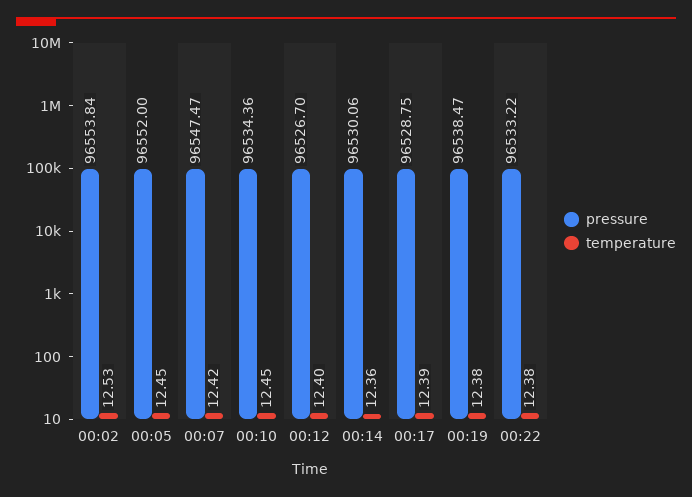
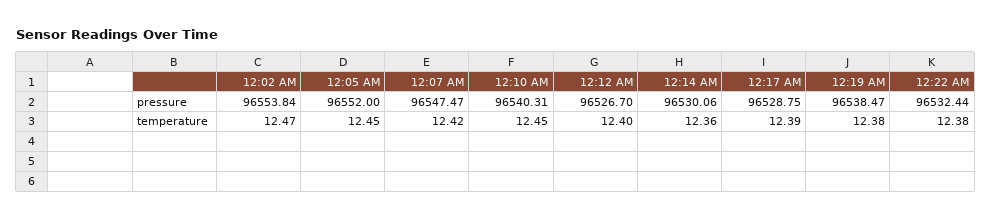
  {
    "pressure": {
      "00:02": 96553.84,
      "00:05": 96552,
      "00:07": 96547.47,
-     "00:10": 96534.36,
+     "00:10": 96540.31,
      "00:12": 96526.7,
      "00:14": 96530.06,
      "00:17": 96528.75,
      "00:19": 96538.47,
-     "00:22": 96533.22
+     "00:22": 96532.44
    },
    "temperature": {
-     "00:02": 12.53,
+     "00:02": 12.47,
      "00:05": 12.45,
      "00:07": 12.42,
      "00:10": 12.45,
      "00:12": 12.4,
      "00:14": 12.36,
      "00:17": 12.39,
      "00:19": 12.38,
      "00:22": 12.38
    }
  }

